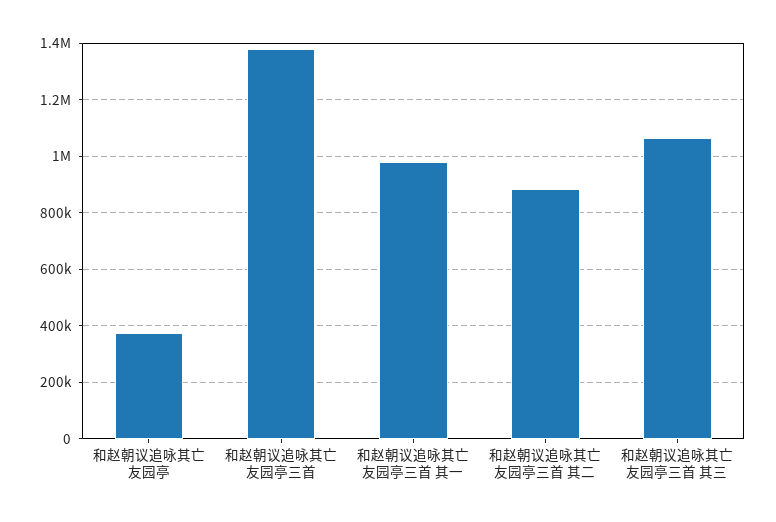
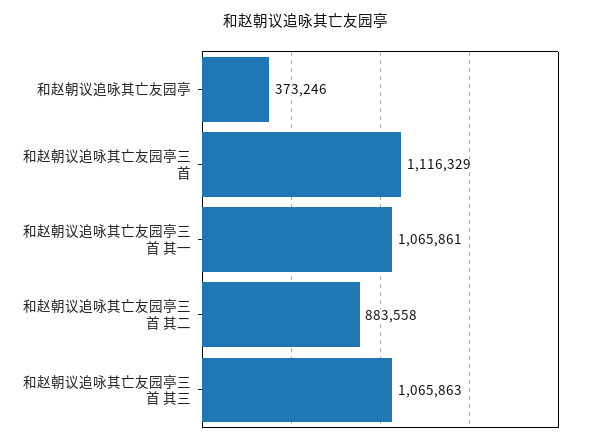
  {
    "和赵朝议追咏其亡友园亭": 373246,
-   "和赵朝议追咏其亡友园亭三首": 1375000,
+   "和赵朝议追咏其亡友园亭三首": 1116329,
-   "和赵朝议追咏其亡友园亭三首 其一": 975000,
+   "和赵朝议追咏其亡友园亭三首 其一": 1065861,
    "和赵朝议追咏其亡友园亭三首 其二": 883558,
    "和赵朝议追咏其亡友园亭三首 其三": 1065863
  }

